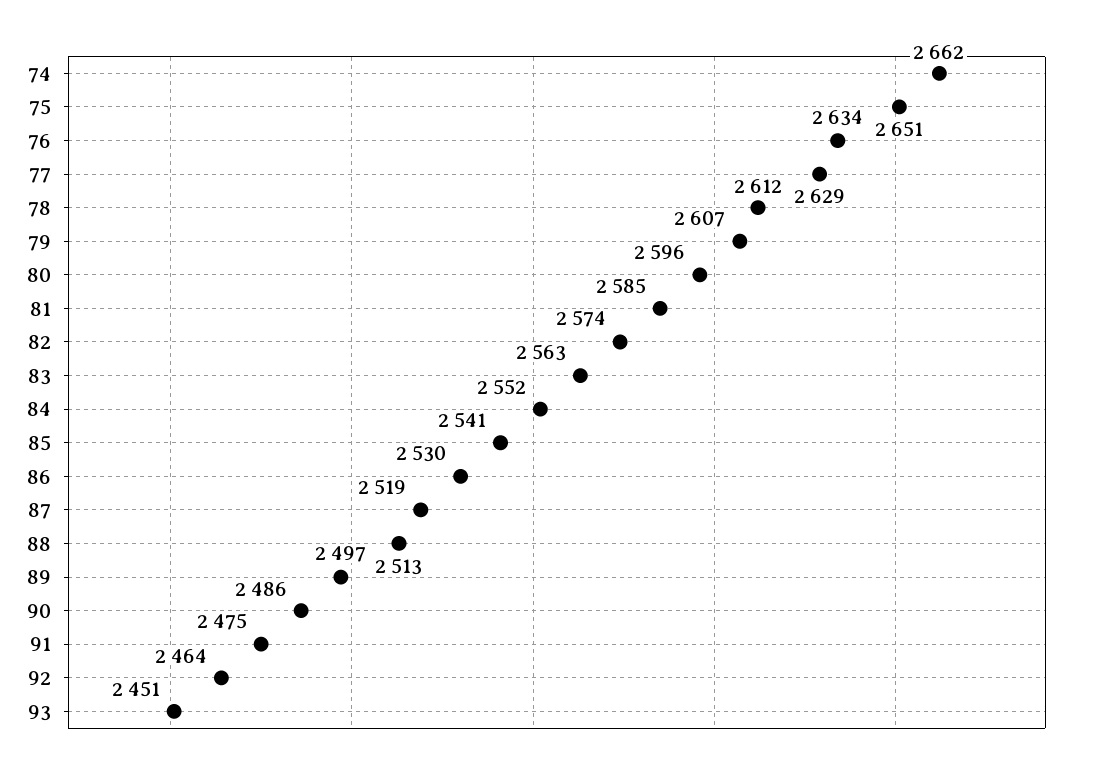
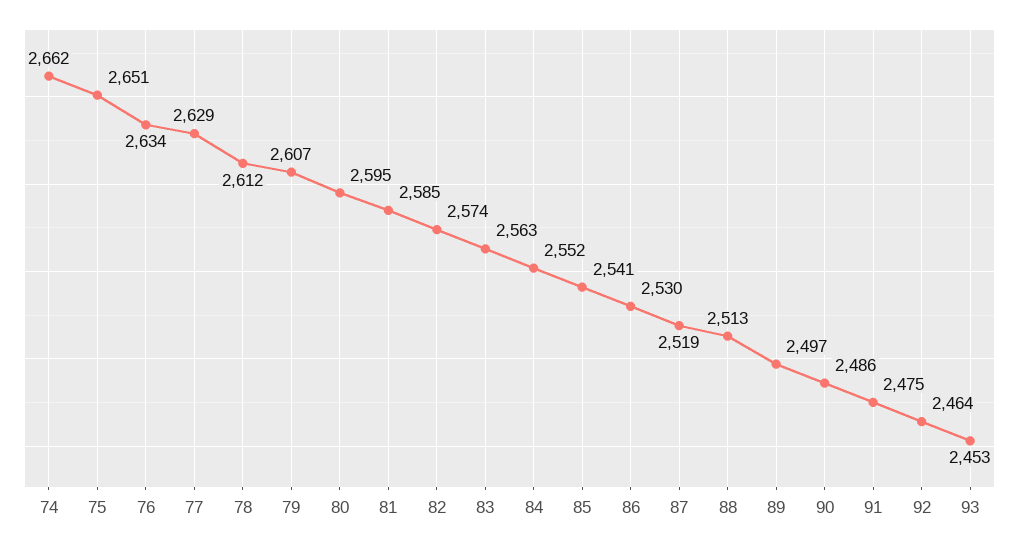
  {
    "74": 2662,
    "75": 2651,
    "76": 2634,
    "77": 2629,
    "78": 2612,
    "79": 2607,
-   "80": 2596,
+   "80": 2595,
    "81": 2585,
    "82": 2574,
    "83": 2563,
    "84": 2552,
    "85": 2541,
    "86": 2530,
    "87": 2519,
    "88": 2513,
    "89": 2497,
    "90": 2486,
    "91": 2475,
    "92": 2464,
-   "93": 2451
+   "93": 2453
  }

